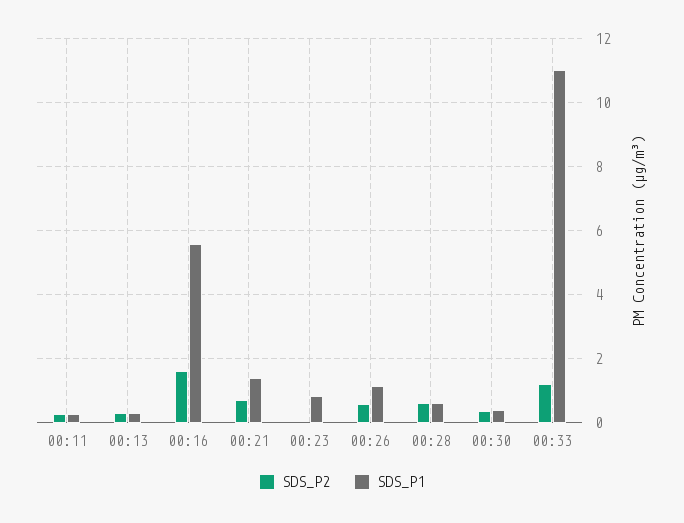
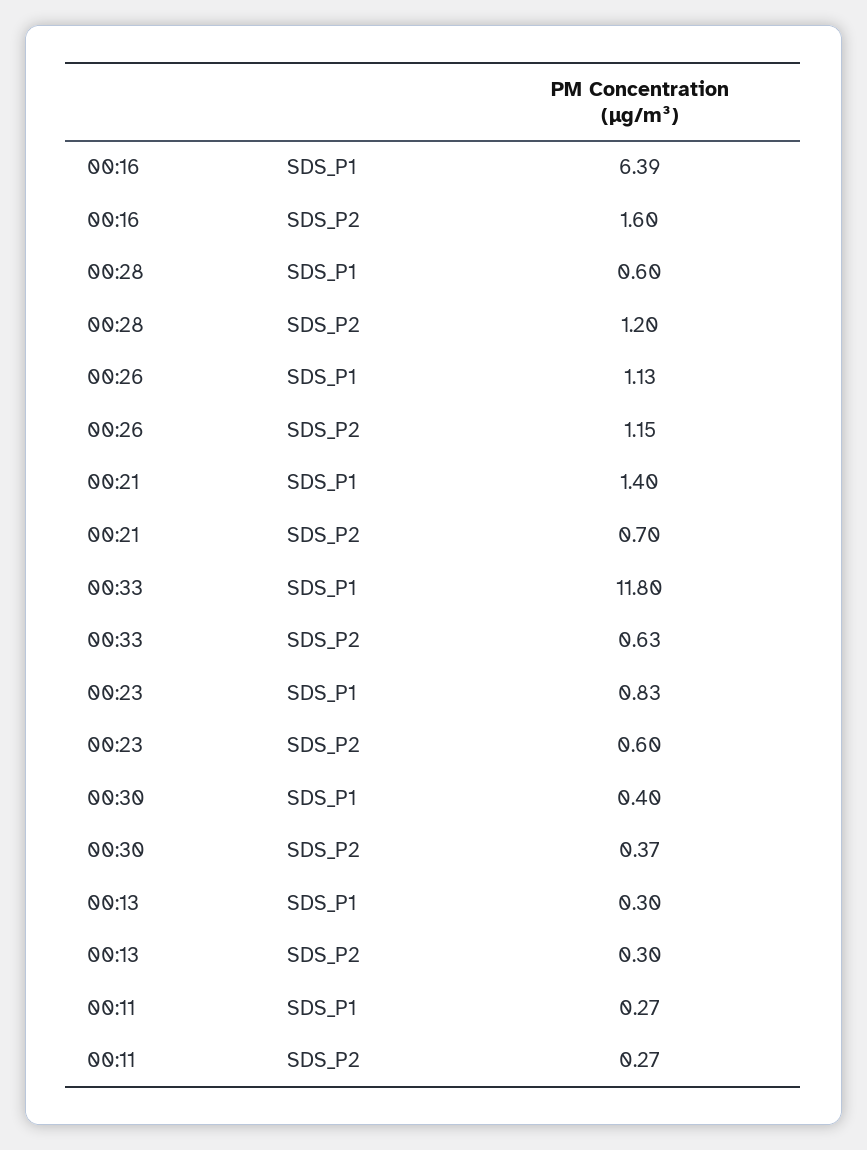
  {
    "SDS_P2": {
      "00:11": 0.27,
      "00:13": 0.3,
      "00:16": 1.6,
      "00:21": 0.7,
-     "00:23": 0,
+     "00:23": 0.6,
-     "00:26": 0.6,
+     "00:26": 1.15,
-     "00:28": 0.6,
+     "00:28": 1.2,
      "00:30": 0.37,
-     "00:33": 1.2
+     "00:33": 0.63
    },
    "SDS_P1": {
      "00:11": 0.27,
      "00:13": 0.3,
-     "00:16": 5.6,
+     "00:16": 6.39,
      "00:21": 1.4,
      "00:23": 0.83,
      "00:26": 1.13,
      "00:28": 0.6,
      "00:30": 0.4,
-     "00:33": 11
+     "00:33": 11.8
    }
  }

